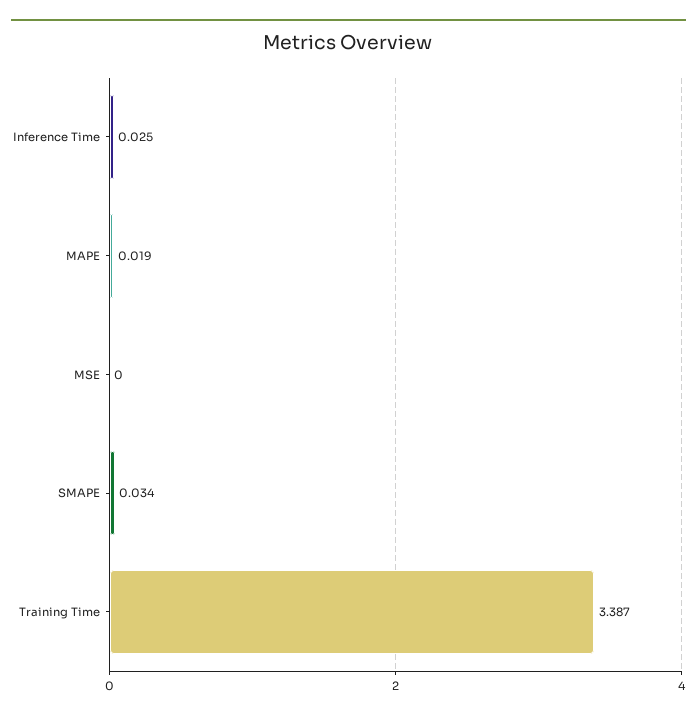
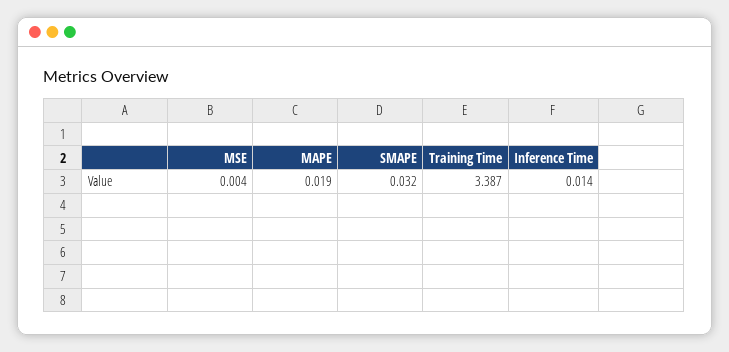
  {
-   "Inference Time": 0.025,
+   "Inference Time": 0.014,
    "MAPE": 0.019,
-   "MSE": 0,
+   "MSE": 0.004,
-   "SMAPE": 0.034,
+   "SMAPE": 0.032,
    "Training Time": 3.387
  }

